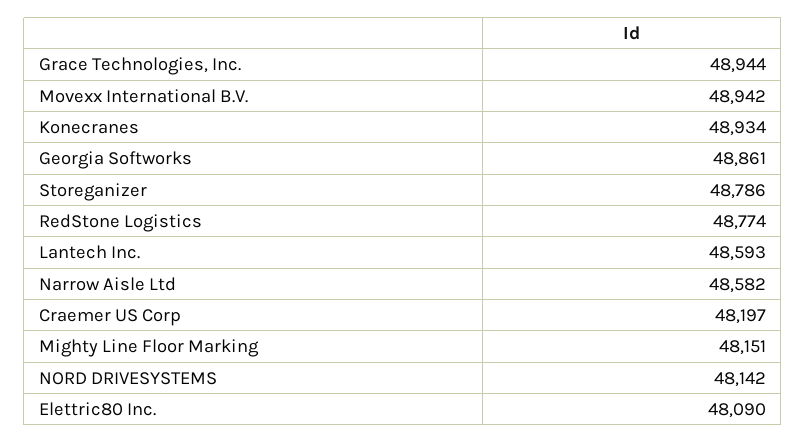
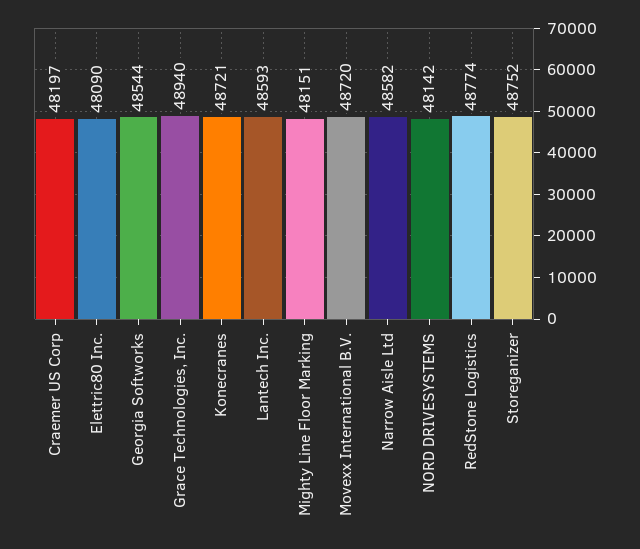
  {
-   "Grace Technologies, Inc.": 48944,
+   "Grace Technologies, Inc.": 48940,
-   "Movexx International B.V.": 48942,
+   "Movexx International B.V.": 48720,
-   "Konecranes": 48934,
+   "Konecranes": 48721,
-   "Georgia Softworks": 48861,
+   "Georgia Softworks": 48544,
-   "Storeganizer": 48786,
+   "Storeganizer": 48752,
    "RedStone Logistics": 48774,
    "Lantech Inc.": 48593,
    "Narrow Aisle Ltd": 48582,
    "Craemer US Corp": 48197,
    "Mighty Line Floor Marking": 48151,
    "NORD DRIVESYSTEMS": 48142,
    "Elettric80 Inc.": 48090
  }

